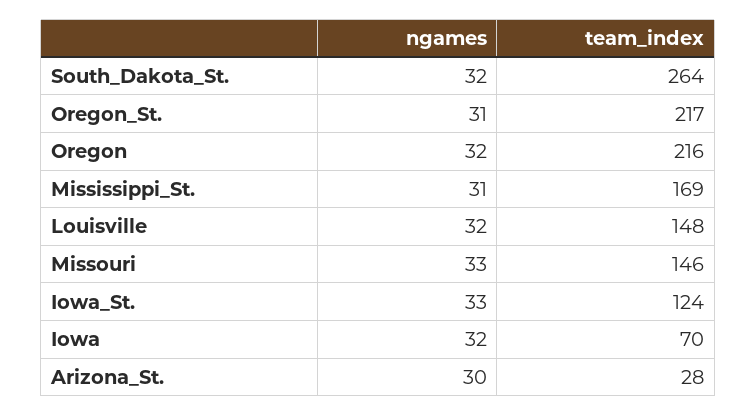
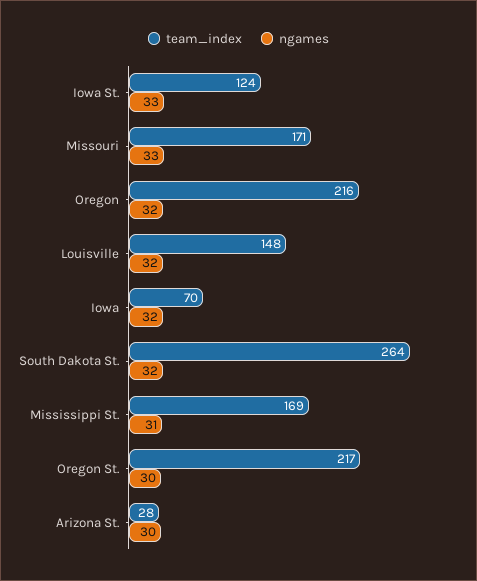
  {
    "ngames": {
      "South_Dakota_St.": 32,
-     "Oregon_St.": 31,
+     "Oregon_St.": 30,
      "Oregon": 32,
      "Mississippi_St.": 31,
      "Louisville": 32,
      "Missouri": 33,
      "Iowa_St.": 33,
      "Iowa": 32,
      "Arizona_St.": 30
    },
    "team_index": {
      "South_Dakota_St.": 264,
      "Oregon_St.": 217,
      "Oregon": 216,
      "Mississippi_St.": 169,
      "Louisville": 148,
-     "Missouri": 146,
+     "Missouri": 171,
      "Iowa_St.": 124,
      "Iowa": 70,
      "Arizona_St.": 28
    }
  }

